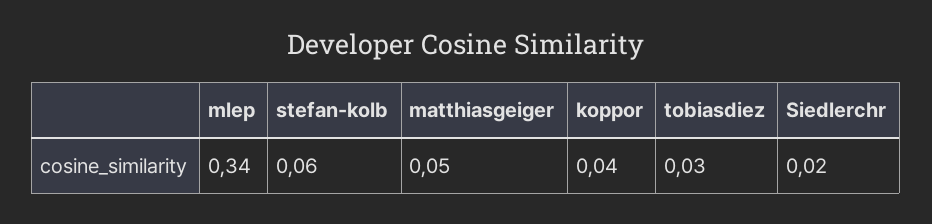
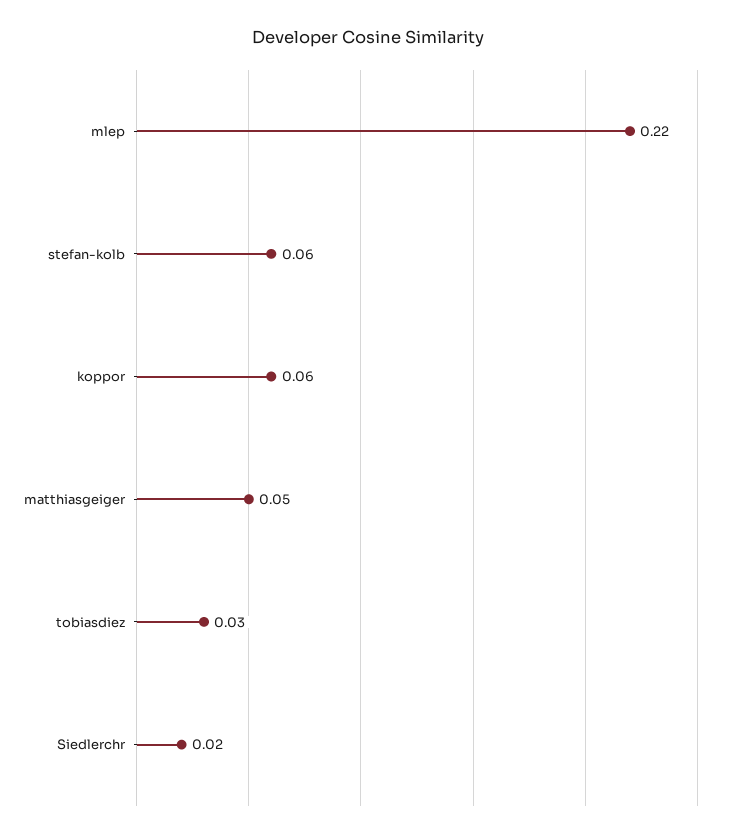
  {
-   "mlep": 0.34,
+   "mlep": 0.22,
    "stefan-kolb": 0.06,
    "matthiasgeiger": 0.05,
-   "koppor": 0.04,
+   "koppor": 0.06,
    "tobiasdiez": 0.03,
    "Siedlerchr": 0.02
  }

